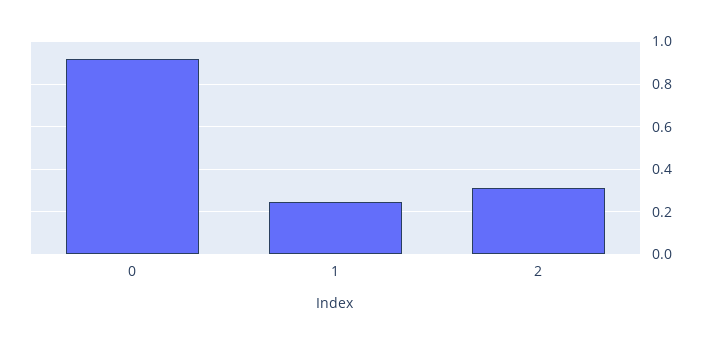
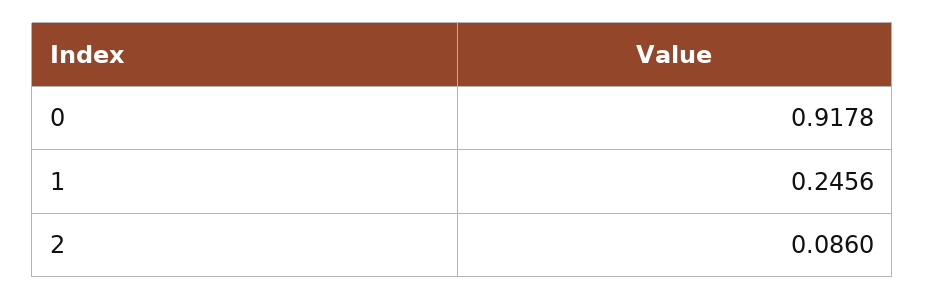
  {
    "0": 0.9178,
    "1": 0.2456,
-   "2": 0.3
+   "2": 0.086
  }

